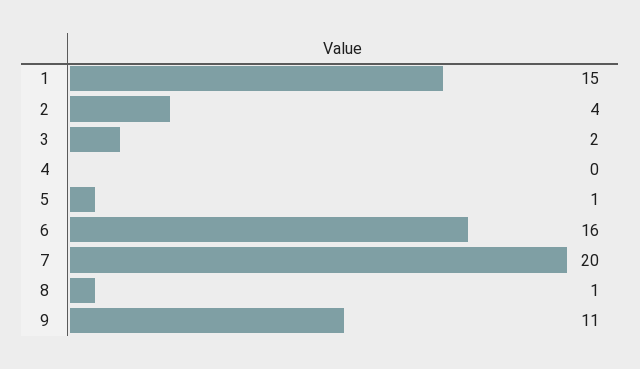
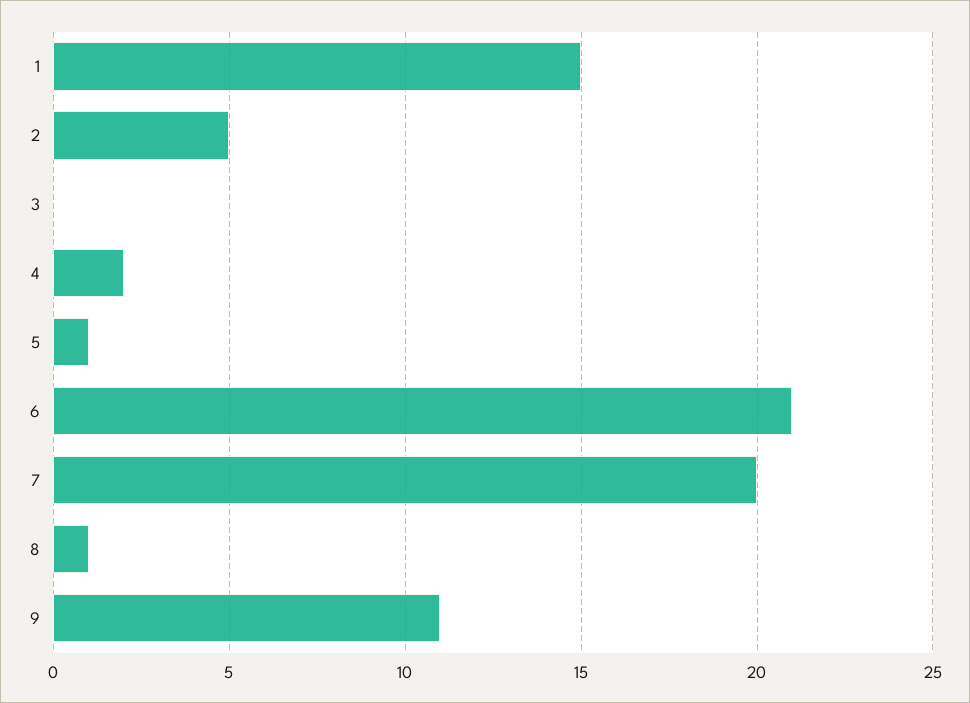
  {
    "1": 15,
-   "2": 4,
+   "2": 5,
-   "3": 2,
+   "3": 0,
-   "4": 0,
+   "4": 2,
    "5": 1,
-   "6": 16,
+   "6": 21,
    "7": 20,
    "8": 1,
    "9": 11
  }

